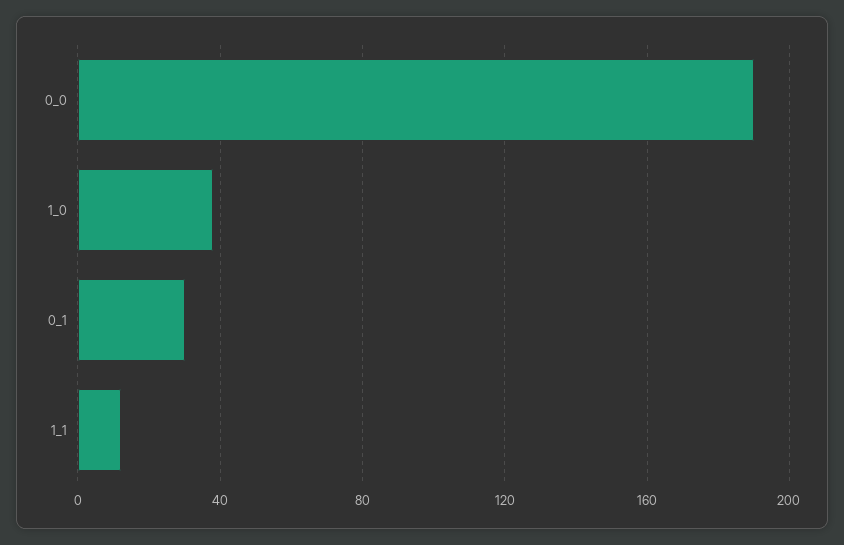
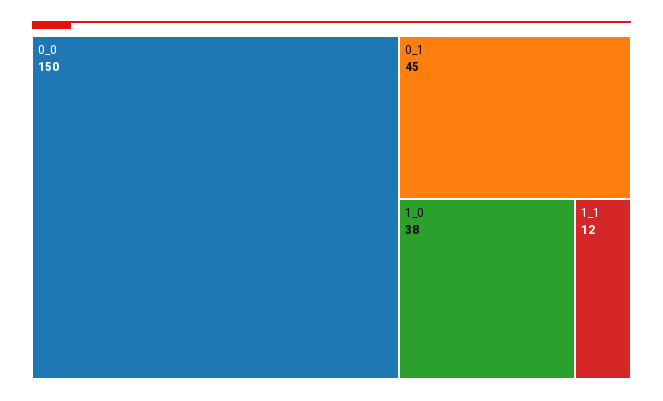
  {
-   "0_0": 190,
+   "0_0": 150,
    "1_0": 38,
-   "0_1": 30,
+   "0_1": 45,
    "1_1": 12
  }

